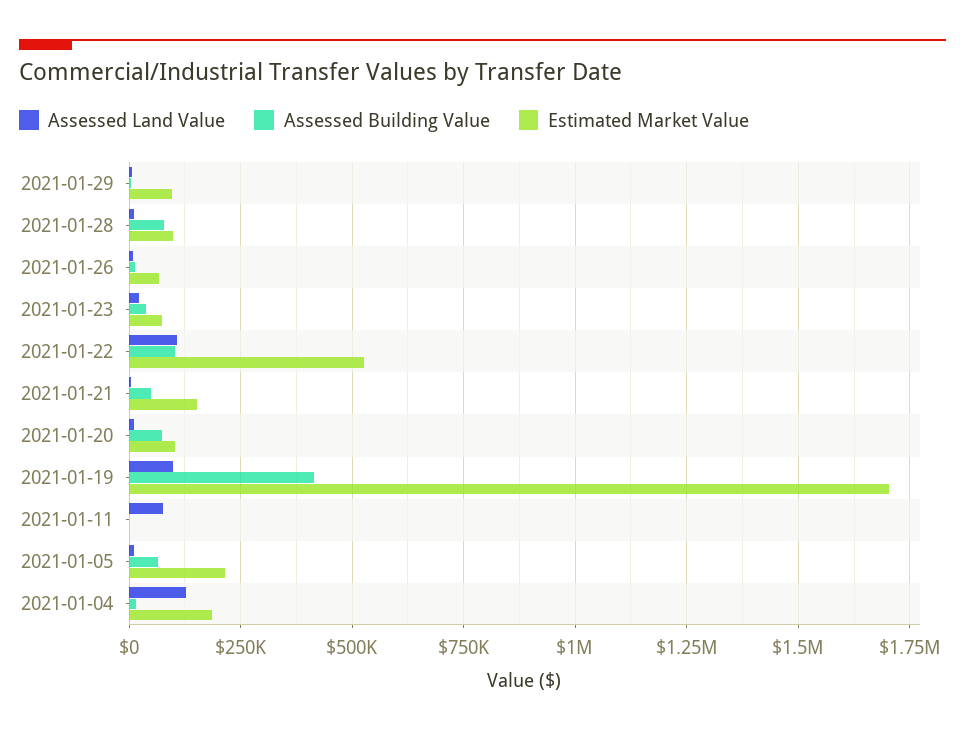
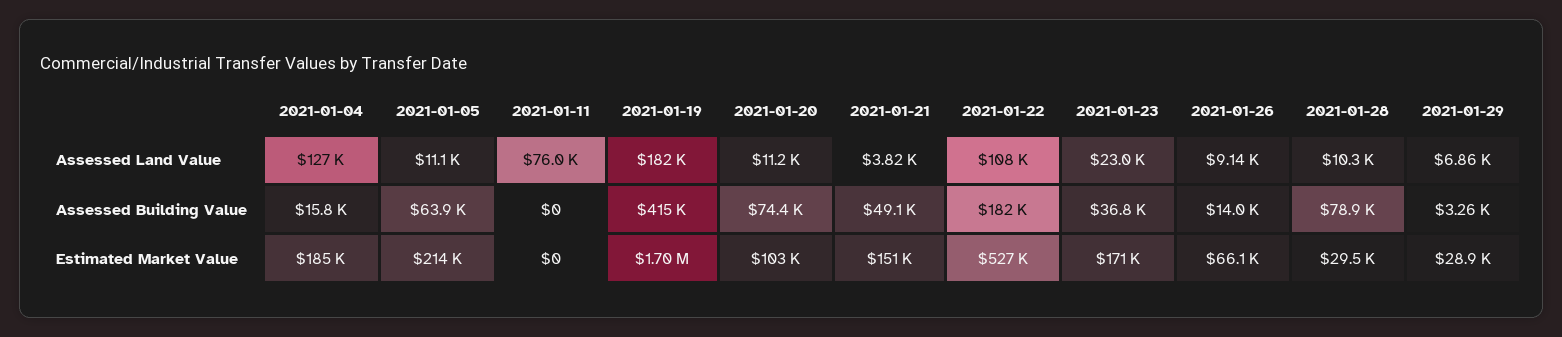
  {
    "Assessed Land Value": {
      "2021-01-29": 6860,
      "2021-01-28": 10300,
      "2021-01-26": 9140,
      "2021-01-23": 23000,
      "2021-01-22": 108000,
      "2021-01-21": 3820,
      "2021-01-20": 11200,
-     "2021-01-19": 100000,
+     "2021-01-19": 182000,
      "2021-01-11": 76000,
      "2021-01-05": 11100,
      "2021-01-04": 127000
    },
    "Assessed Building Value": {
      "2021-01-29": 3260,
      "2021-01-28": 78900,
      "2021-01-26": 14000,
      "2021-01-23": 36800,
-     "2021-01-22": 100000,
+     "2021-01-22": 182000,
      "2021-01-21": 49100,
      "2021-01-20": 74400,
      "2021-01-19": 415000,
      "2021-01-11": 0,
      "2021-01-05": 63900,
      "2021-01-04": 15800
    },
    "Estimated Market Value": {
-     "2021-01-29": 100000,
+     "2021-01-29": 28900,
-     "2021-01-28": 100000,
+     "2021-01-28": 29500,
      "2021-01-26": 66100,
-     "2021-01-23": 75000,
+     "2021-01-23": 171000,
      "2021-01-22": 527000,
      "2021-01-21": 151000,
      "2021-01-20": 103000,
      "2021-01-19": 1700000,
      "2021-01-11": 0,
      "2021-01-05": 214000,
      "2021-01-04": 185000
    }
  }

